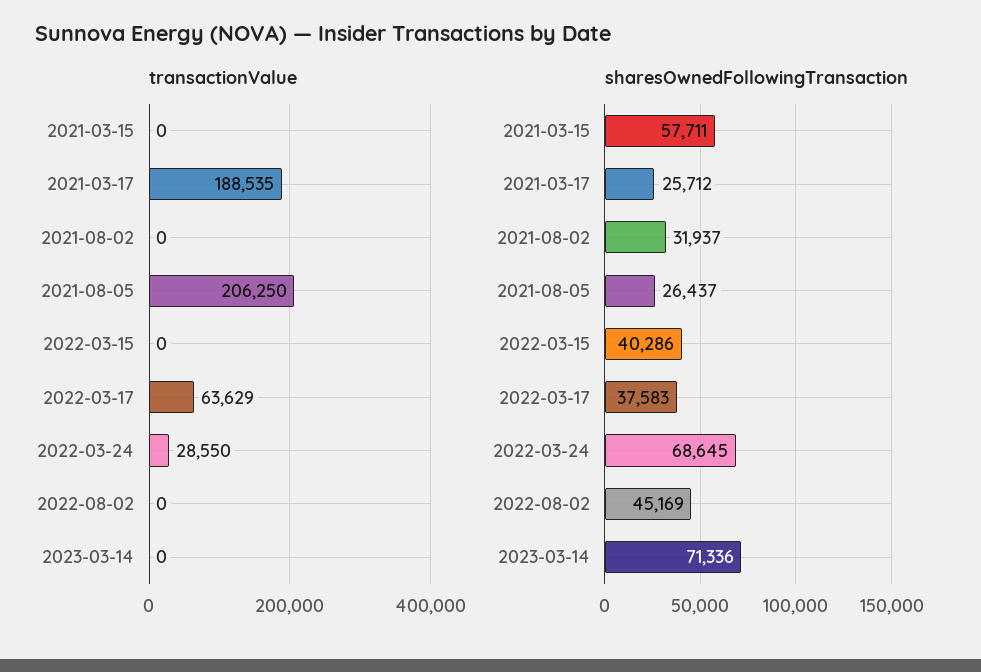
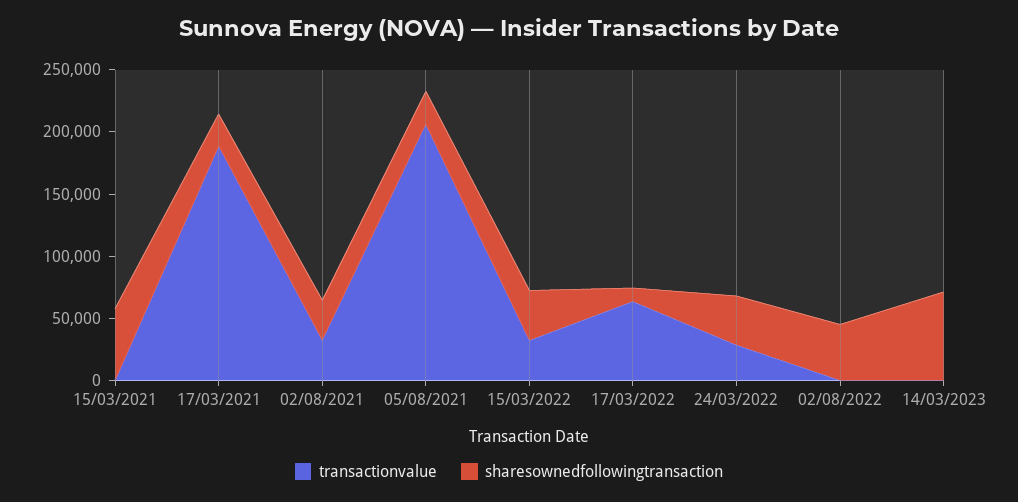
  {
    "transactionValue": {
      "2021-03-15": 0,
      "2021-03-17": 188535,
-     "2021-08-02": 0,
+     "2021-08-02": 30000,
      "2021-08-05": 206250,
-     "2022-03-15": 0,
+     "2022-03-15": 30000,
      "2022-03-17": 63629,
      "2022-03-24": 28550,
      "2022-08-02": 0,
      "2023-03-14": 0
    },
    "sharesOwnedFollowingTransaction": {
      "2021-03-15": 57711,
      "2021-03-17": 25712,
      "2021-08-02": 31937,
      "2021-08-05": 26437,
      "2022-03-15": 40286,
-     "2022-03-17": 37583,
+     "2022-03-17": 10000,
-     "2022-03-24": 68645,
+     "2022-03-24": 40000,
      "2022-08-02": 45169,
      "2023-03-14": 71336
    }
  }

